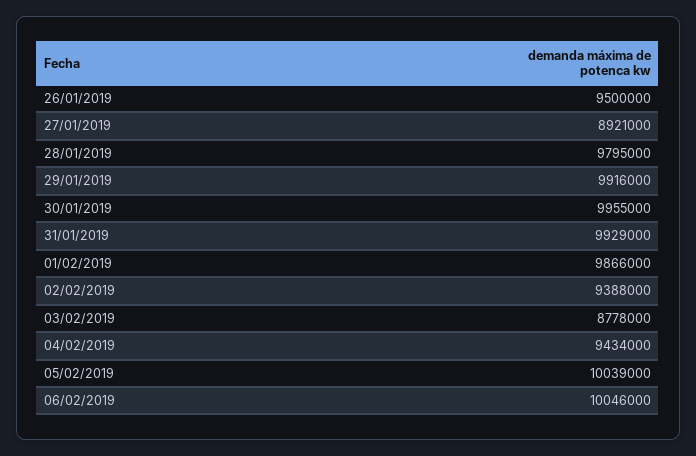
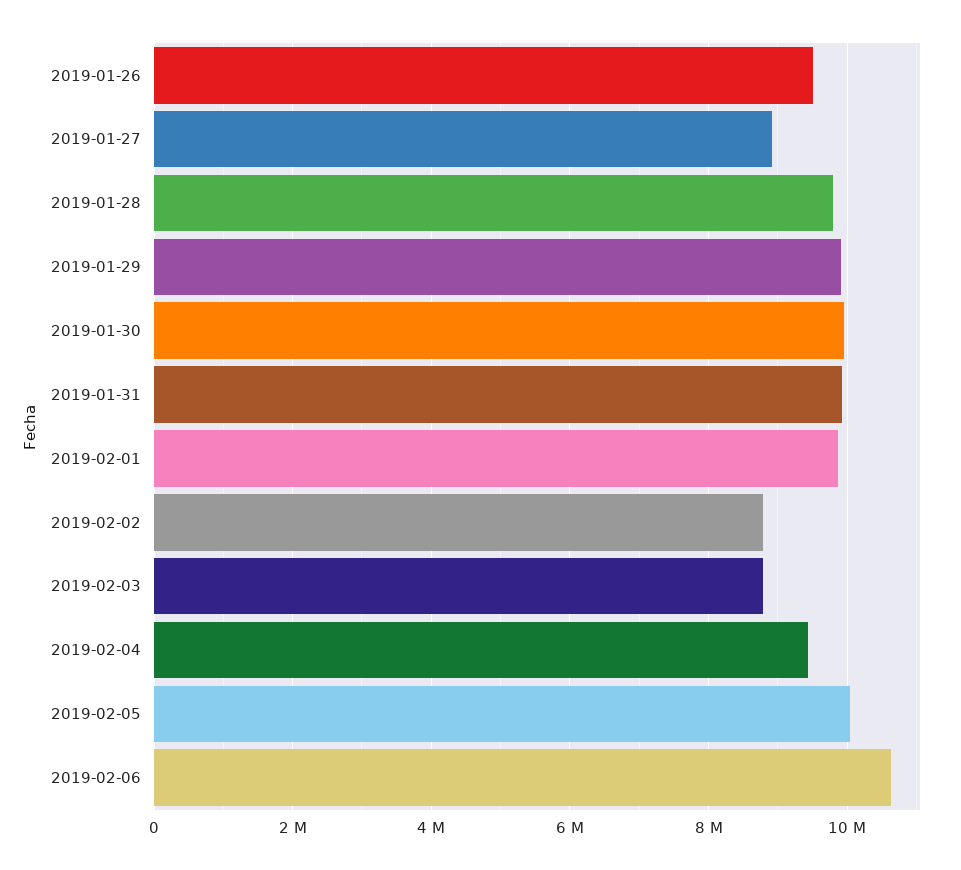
  {
    "26/01/2019": 9500000,
    "27/01/2019": 8921000,
    "28/01/2019": 9795000,
    "29/01/2019": 9916000,
    "30/01/2019": 9955000,
    "31/01/2019": 9929000,
    "01/02/2019": 9866000,
-   "02/02/2019": 9388000,
+   "02/02/2019": 8800000,
    "03/02/2019": 8778000,
    "04/02/2019": 9434000,
    "05/02/2019": 10039000,
-   "06/02/2019": 10046000
+   "06/02/2019": 10600000
  }

